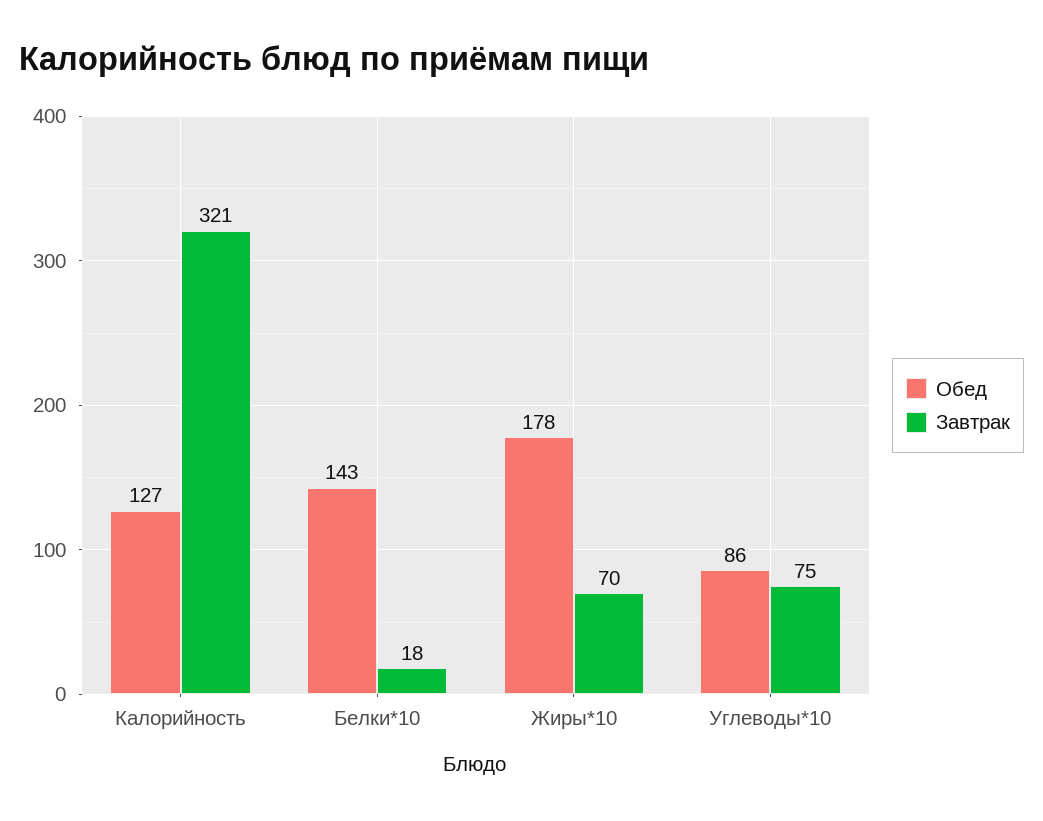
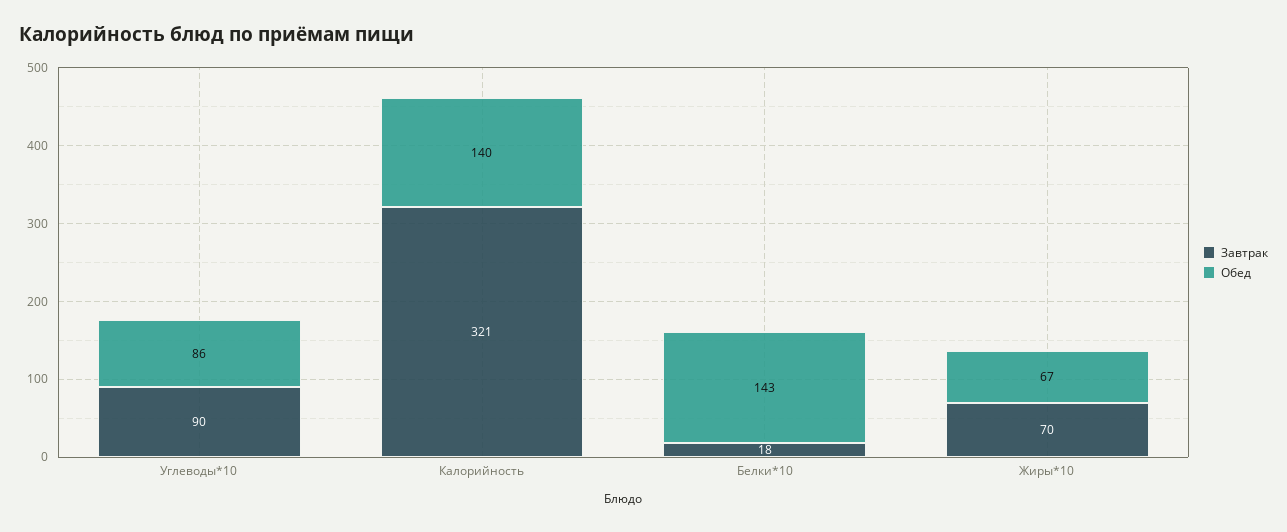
  {
    "Обед": {
-     "Калорийность": 127,
+     "Калорийность": 140,
      "Белки*10": 143,
-     "Жиры*10": 178,
+     "Жиры*10": 67,
      "Углеводы*10": 86
    },
    "Завтрак": {
      "Калорийность": 321,
      "Белки*10": 18,
      "Жиры*10": 70,
-     "Углеводы*10": 75
+     "Углеводы*10": 90
    }
  }

